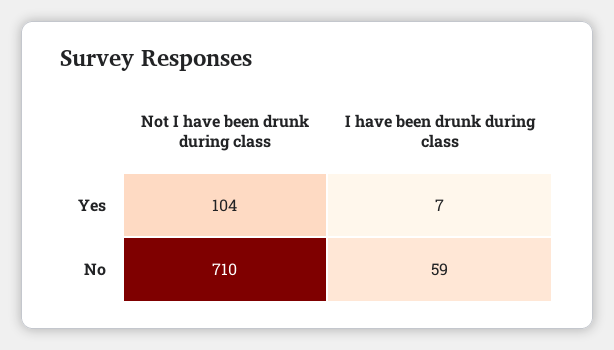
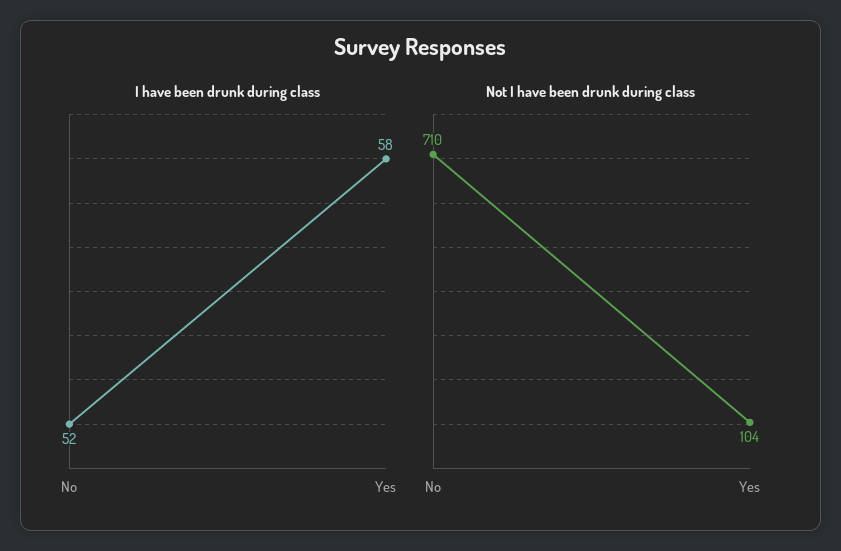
  {
    "Not I have been drunk during class": {
      "Yes": 104,
      "No": 710
    },
    "I have been drunk during class": {
-     "Yes": 7,
+     "Yes": 58,
-     "No": 59
+     "No": 52
    }
  }

